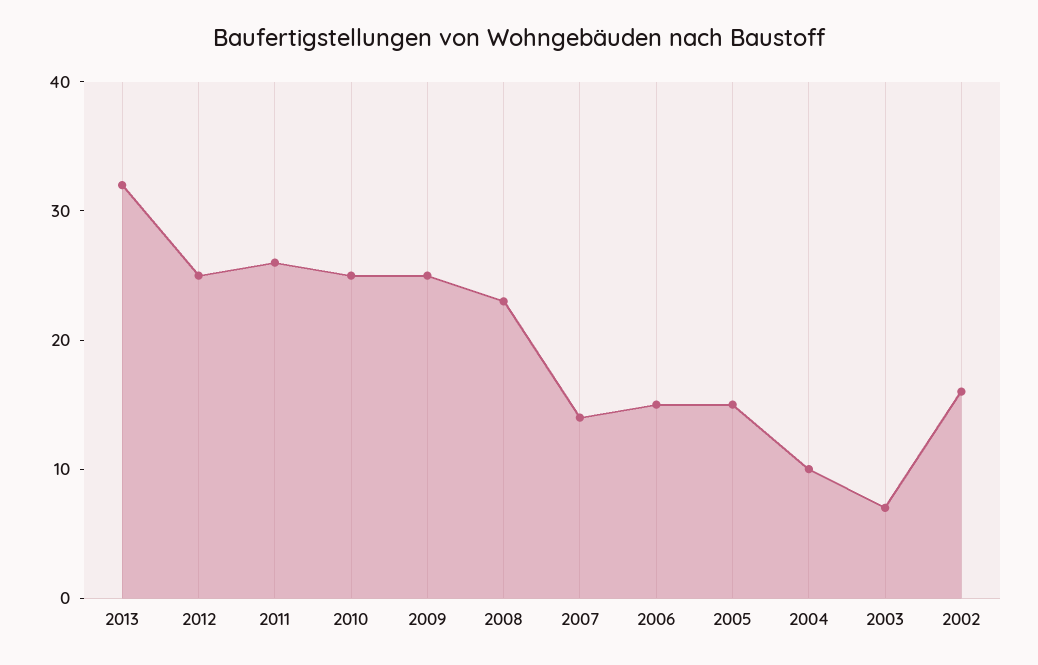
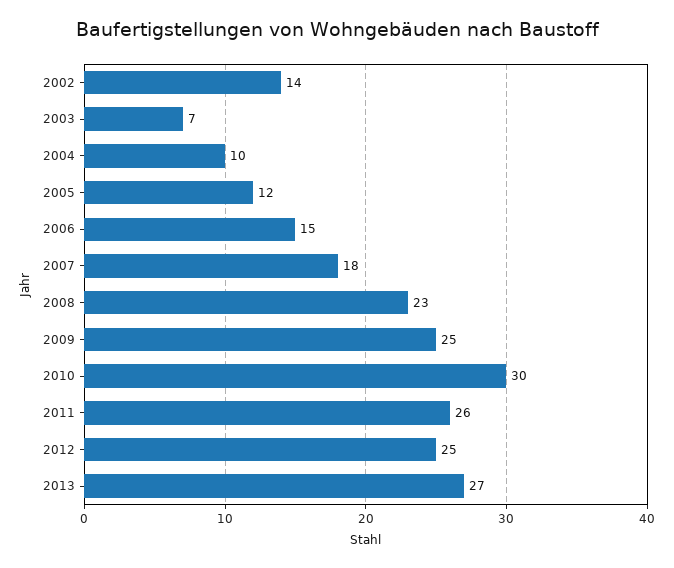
  {
-   "2013": 32,
+   "2013": 27,
    "2012": 25,
    "2011": 26,
-   "2010": 25,
+   "2010": 30,
    "2009": 25,
    "2008": 23,
-   "2007": 14,
+   "2007": 18,
    "2006": 15,
-   "2005": 15,
+   "2005": 12,
    "2004": 10,
    "2003": 7,
-   "2002": 16
+   "2002": 14
  }

